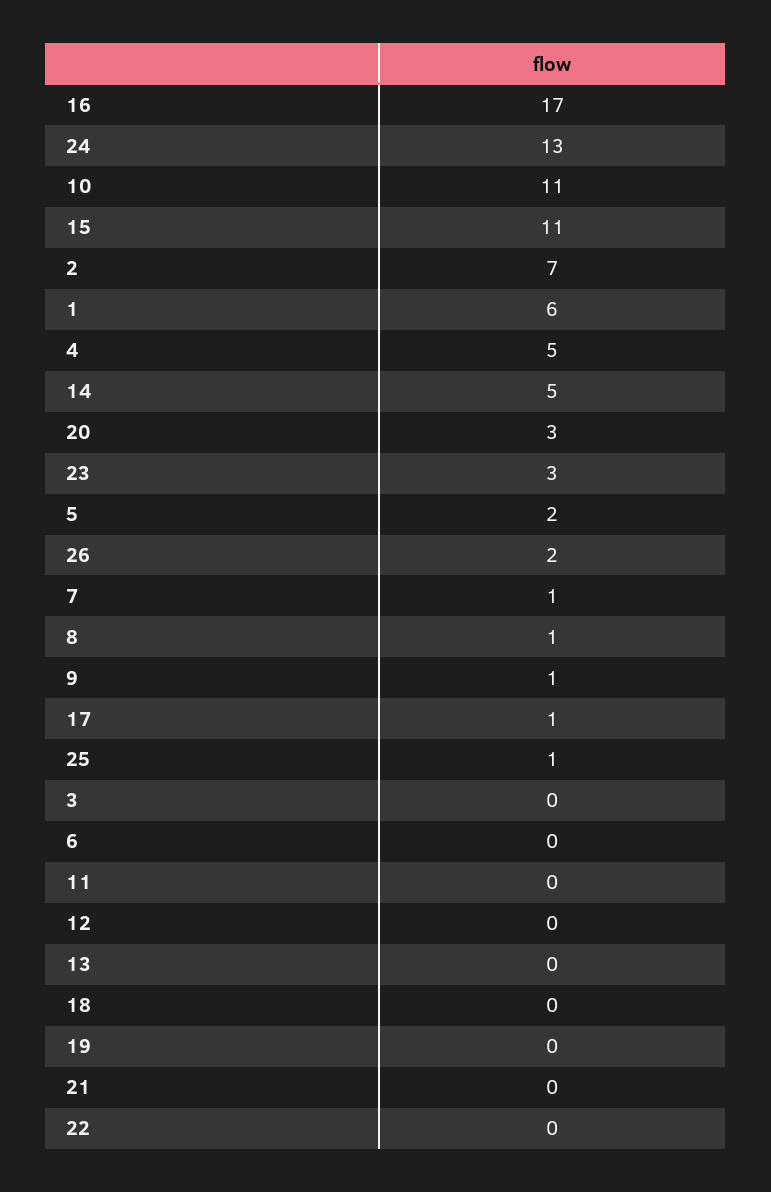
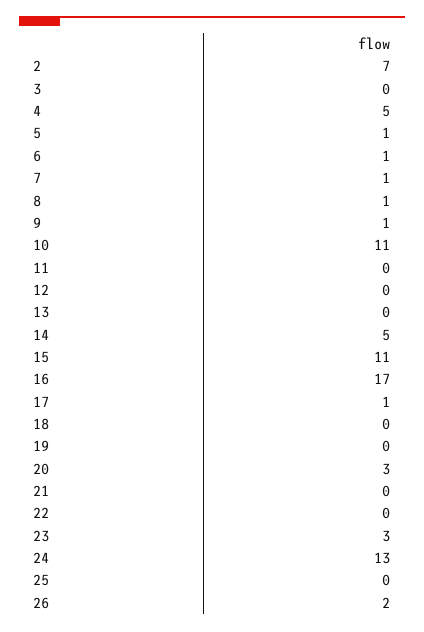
  {
    "16": 17,
    "24": 13,
    "10": 11,
    "15": 11,
    "2": 7,
-   "1": 6,
    "4": 5,
    "14": 5,
    "20": 3,
    "23": 3,
-   "5": 2,
+   "5": 1,
    "26": 2,
    "7": 1,
    "8": 1,
    "9": 1,
    "17": 1,
-   "25": 1,
+   "25": 0,
    "3": 0,
-   "6": 0,
+   "6": 1,
    "11": 0,
    "12": 0,
    "13": 0,
    "18": 0,
    "19": 0,
    "21": 0,
    "22": 0
  }

